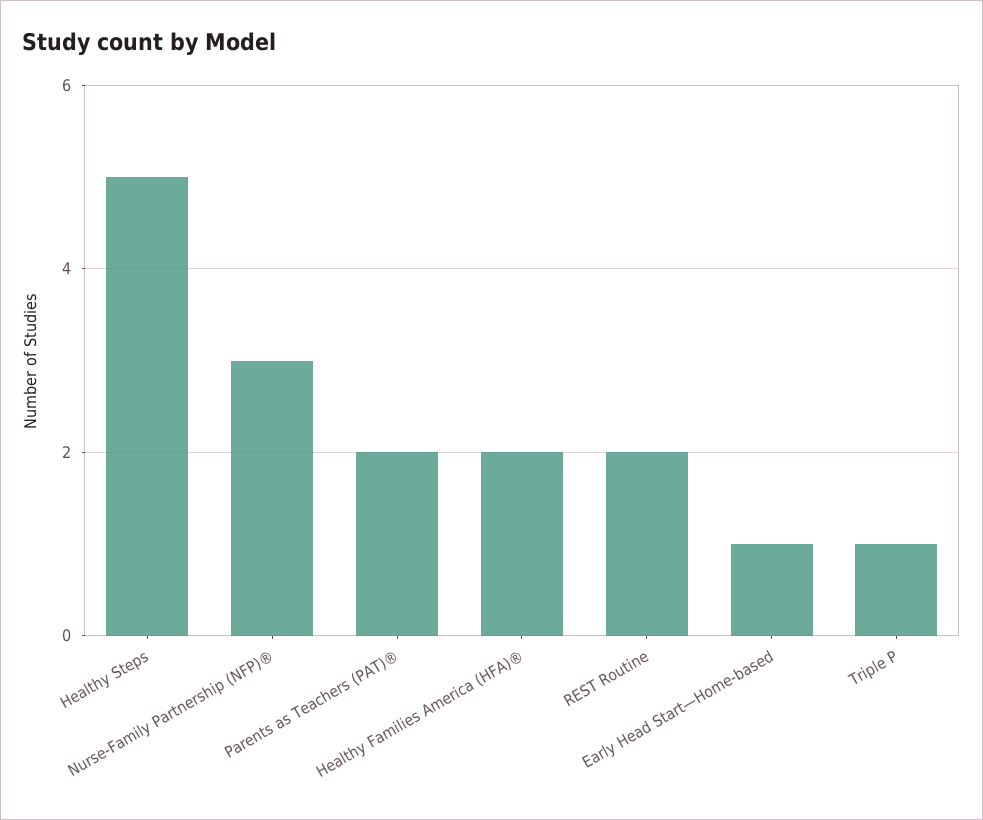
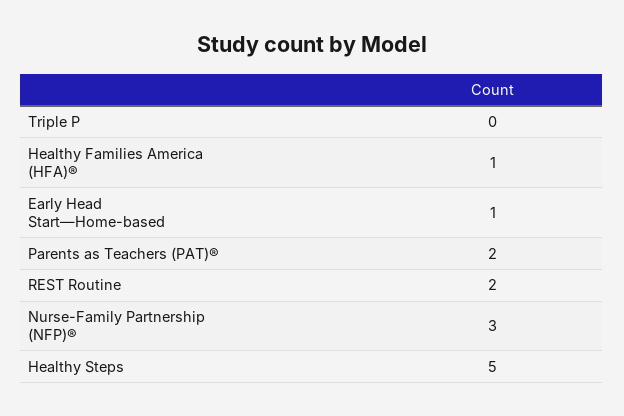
  {
    "Healthy Steps": 5,
    "Nurse-Family Partnership (NFP)®": 3,
    "Parents as Teachers (PAT)®": 2,
-   "Healthy Families America (HFA)®": 2,
+   "Healthy Families America (HFA)®": 1,
    "REST Routine": 2,
    "Early Head Start—Home-based": 1,
-   "Triple P": 1
+   "Triple P": 0
  }

